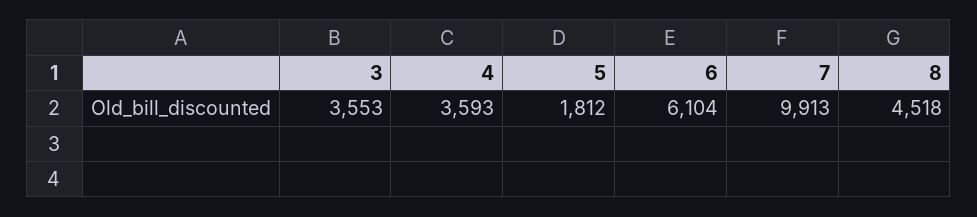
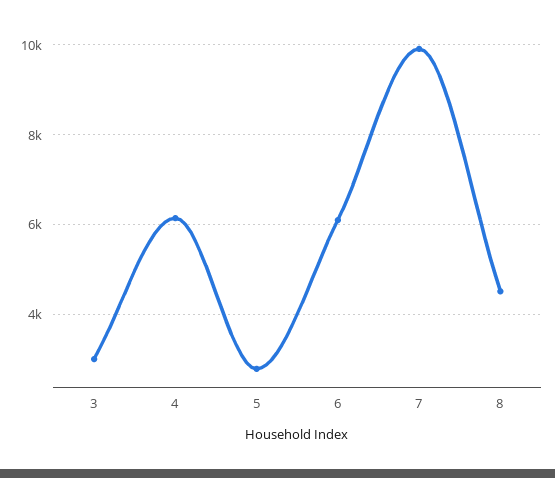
  {
-   "3": 3553,
+   "3": 3000,
-   "4": 3593,
+   "4": 6200,
-   "5": 1812,
+   "5": 2800,
    "6": 6104,
    "7": 9913,
    "8": 4518
  }

